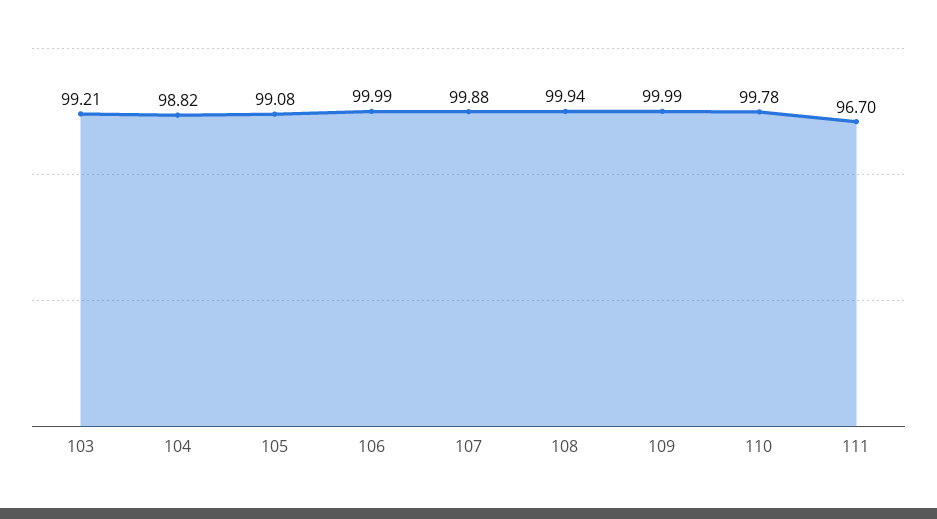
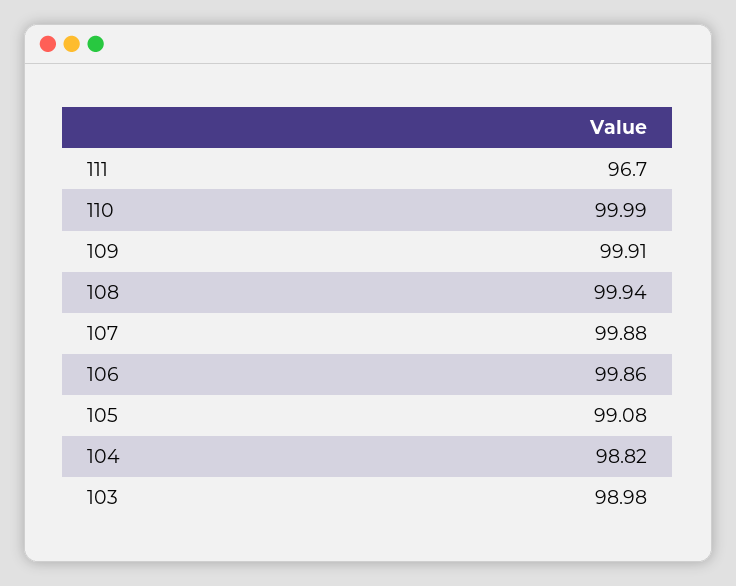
  {
-   "103": 99.21,
+   "103": 98.98,
    "104": 98.82,
    "105": 99.08,
-   "106": 99.99,
+   "106": 99.86,
    "107": 99.88,
    "108": 99.94,
-   "109": 99.99,
+   "109": 99.91,
-   "110": 99.78,
+   "110": 99.99,
    "111": 96.7
  }

